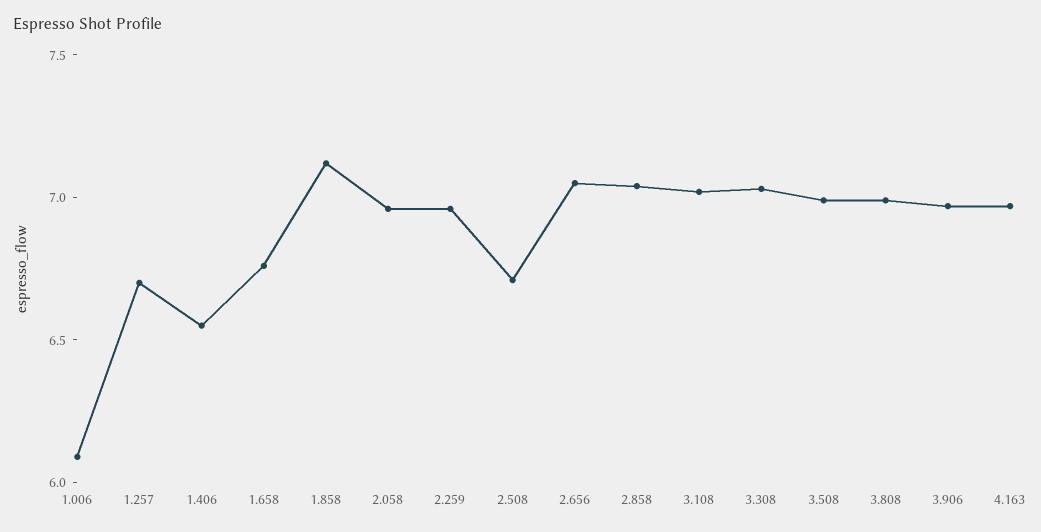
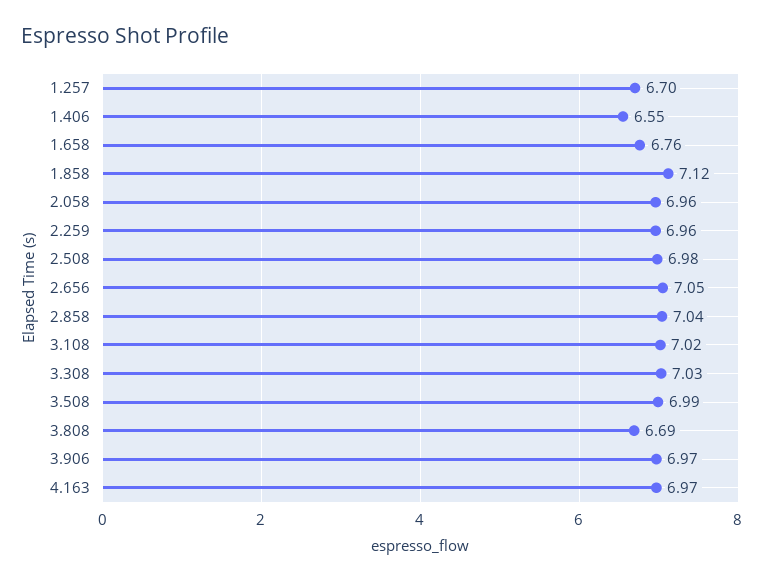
  {
-   "1.006": 6.1,
    "1.257": 6.7,
    "1.406": 6.55,
    "1.658": 6.76,
    "1.858": 7.12,
    "2.058": 6.96,
    "2.259": 6.96,
-   "2.508": 6.7,
+   "2.508": 6.98,
    "2.656": 7.05,
    "2.858": 7.04,
    "3.108": 7.02,
    "3.308": 7.03,
    "3.508": 6.99,
-   "3.808": 7,
+   "3.808": 6.69,
    "3.906": 6.97,
    "4.163": 6.97
  }

